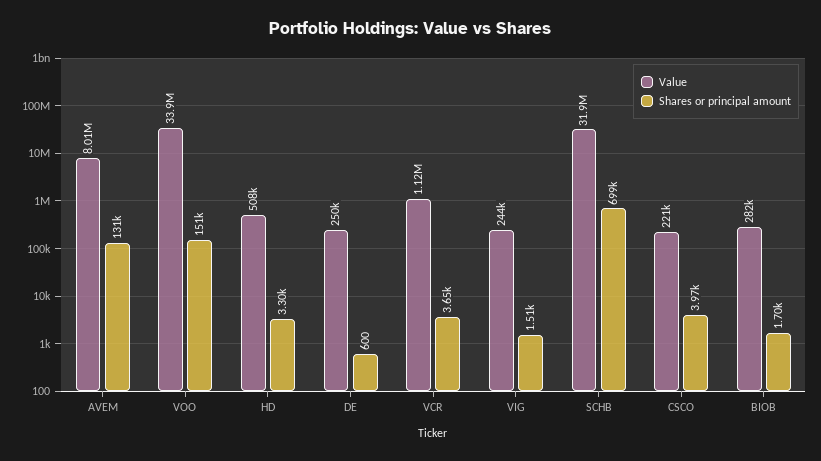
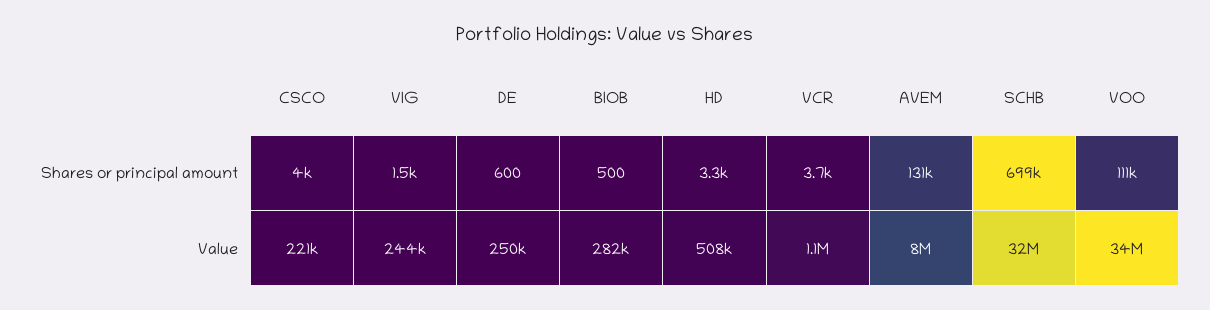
  {
    "Value": {
      "AVEM": 8010000,
      "VOO": 33900000,
      "HD": 508000,
      "DE": 250000,
      "VCR": 1120000,
      "VIG": 244000,
      "SCHB": 31900000,
      "CSCO": 221000,
      "BIOB": 282000
    },
    "Shares or principal amount": {
      "AVEM": 131000,
-     "VOO": 151000,
+     "VOO": 111000,
      "HD": 3300,
      "DE": 600,
      "VCR": 3650,
      "VIG": 1510,
      "SCHB": 699000,
      "CSCO": 3970,
-     "BIOB": 1700
+     "BIOB": 500
    }
  }

